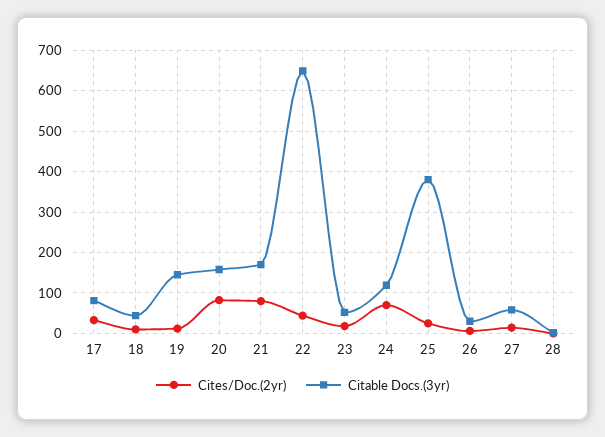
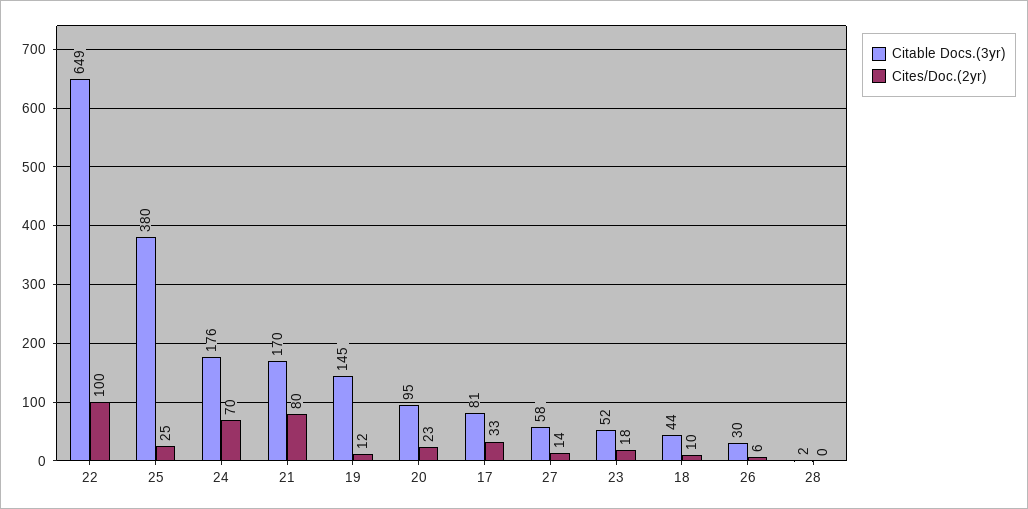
  {
    "Cites/Doc.(2yr)": {
      "17": 33,
      "18": 10,
      "19": 12,
-     "20": 80,
+     "20": 23,
      "21": 80,
-     "22": 40,
+     "22": 100,
      "23": 18,
      "24": 70,
      "25": 25,
      "26": 6,
      "27": 14,
      "28": 0
    },
    "Citable Docs.(3yr)": {
      "17": 81,
      "18": 44,
      "19": 145,
-     "20": 160,
+     "20": 95,
      "21": 170,
      "22": 649,
      "23": 52,
-     "24": 120,
+     "24": 176,
      "25": 380,
      "26": 30,
      "27": 58,
      "28": 2
    }
  }

